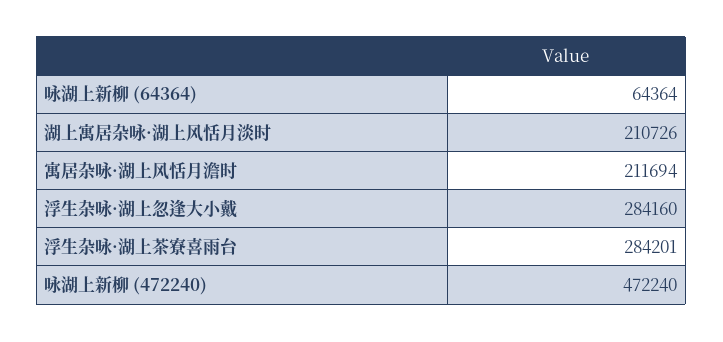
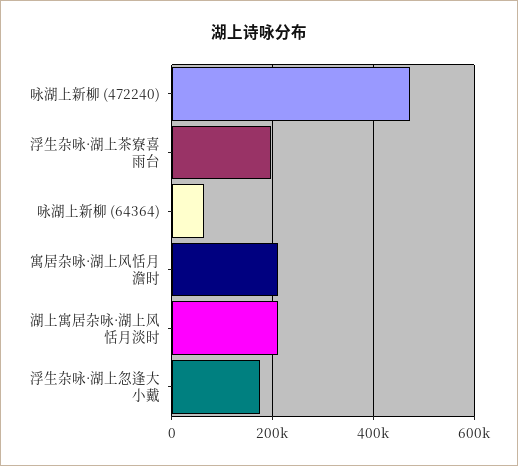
  {
    "咏湖上新柳 (64364)": 64364,
    "湖上寓居杂咏·湖上风恬月淡时": 210726,
    "寓居杂咏·湖上风恬月澹时": 211694,
-   "浮生杂咏·湖上忽逢大小戴": 284160,
+   "浮生杂咏·湖上忽逢大小戴": 180000,
-   "浮生杂咏·湖上茶寮喜雨台": 284201,
+   "浮生杂咏·湖上茶寮喜雨台": 200000,
    "咏湖上新柳 (472240)": 472240
  }

